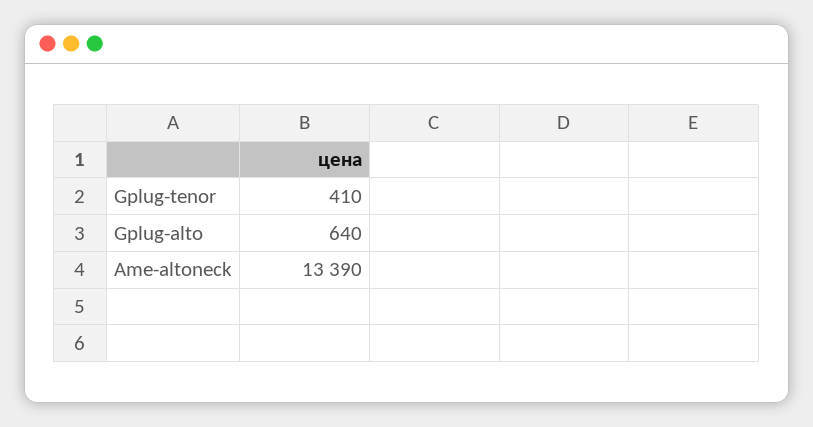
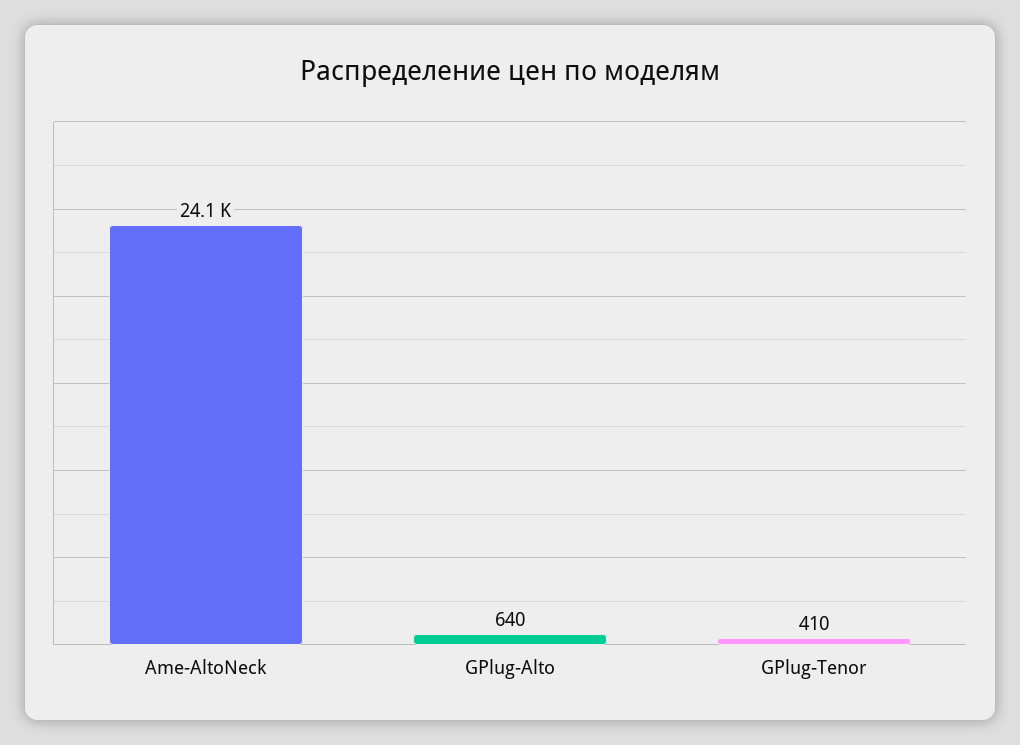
  {
    "Gplug-tenor": 410,
    "Gplug-alto": 640,
-   "Ame-altoneck": 13390
+   "Ame-altoneck": 24100
  }

